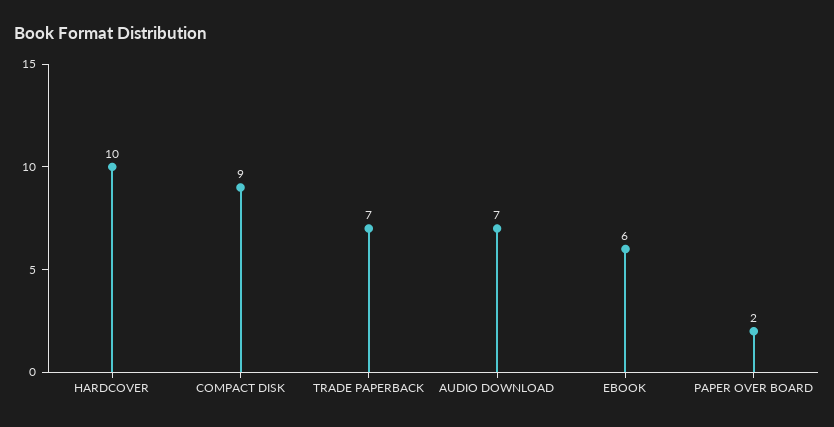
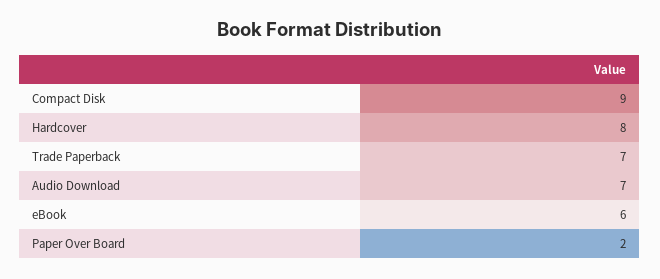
  {
-   "HARDCOVER": 10,
+   "HARDCOVER": 8,
    "COMPACT DISK": 9,
    "TRADE PAPERBACK": 7,
    "AUDIO DOWNLOAD": 7,
    "EBOOK": 6,
    "PAPER OVER BOARD": 2
  }

